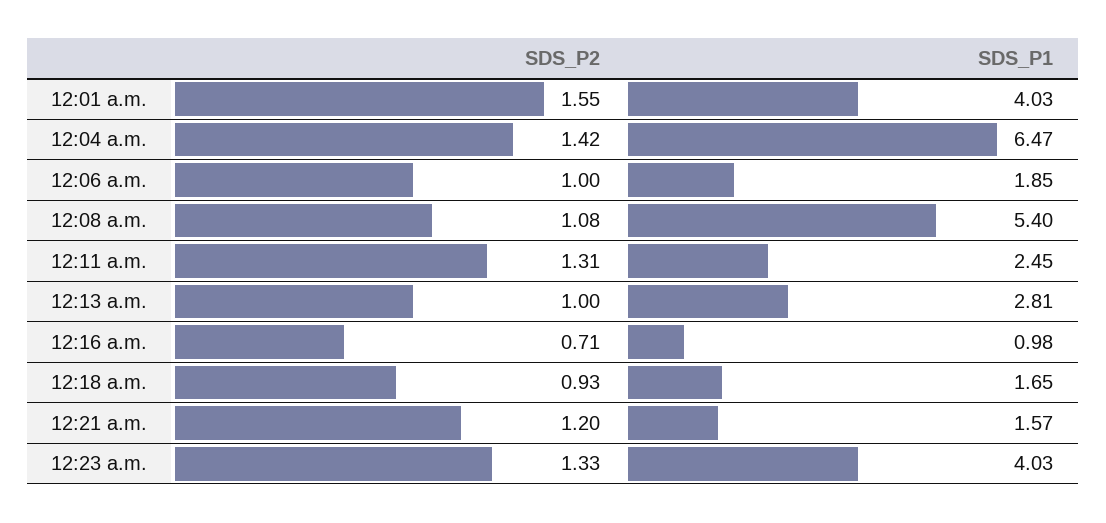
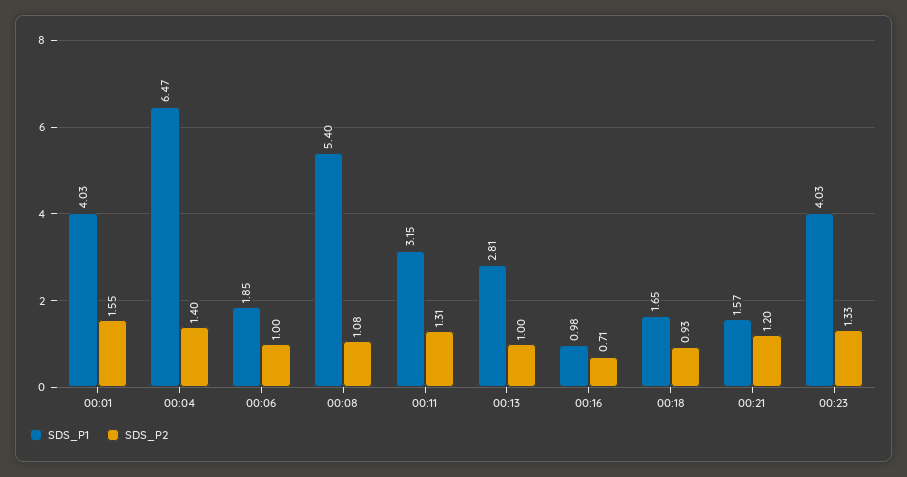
  {
    "SDS_P2": {
      "12:01 a.m.": 1.55,
-     "12:04 a.m.": 1.42,
+     "12:04 a.m.": 1.4,
      "12:06 a.m.": 1,
      "12:08 a.m.": 1.08,
      "12:11 a.m.": 1.31,
      "12:13 a.m.": 1,
      "12:16 a.m.": 0.71,
      "12:18 a.m.": 0.93,
      "12:21 a.m.": 1.2,
      "12:23 a.m.": 1.33
    },
    "SDS_P1": {
      "12:01 a.m.": 4.03,
      "12:04 a.m.": 6.47,
      "12:06 a.m.": 1.85,
      "12:08 a.m.": 5.4,
-     "12:11 a.m.": 2.45,
+     "12:11 a.m.": 3.15,
      "12:13 a.m.": 2.81,
      "12:16 a.m.": 0.98,
      "12:18 a.m.": 1.65,
      "12:21 a.m.": 1.57,
      "12:23 a.m.": 4.03
    }
  }

